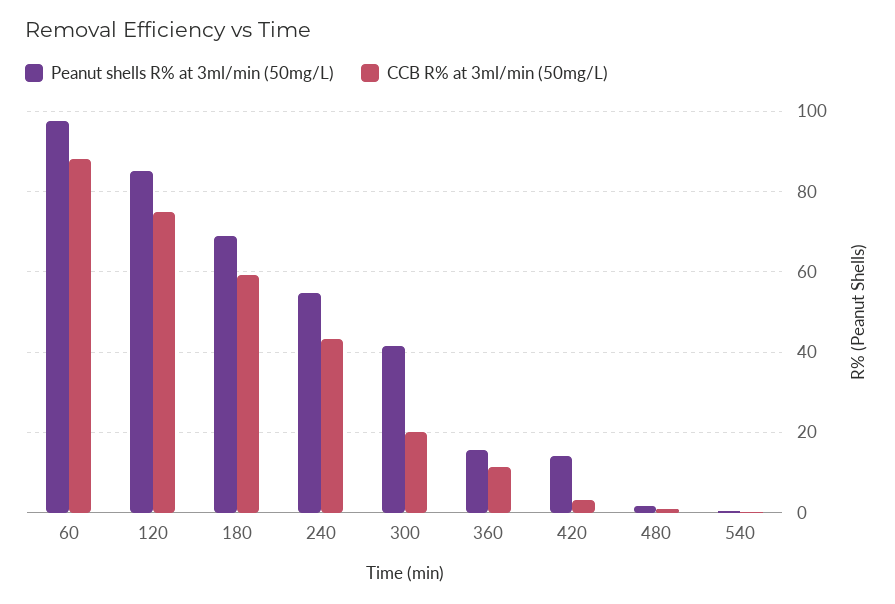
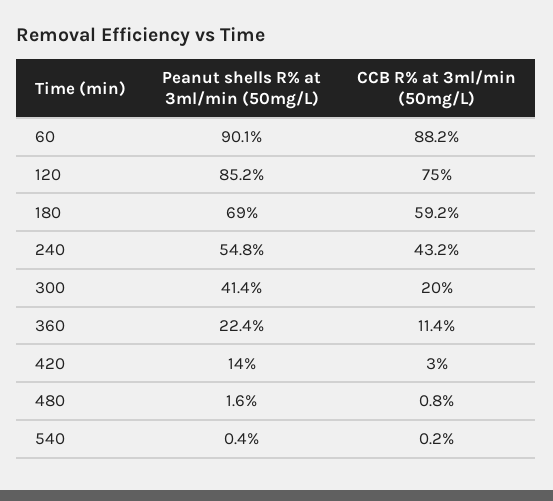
  {
    "Peanut shells R% at 3ml/min (50mg/L)": {
-     "60": 98,
+     "60": 90.1,
      "120": 85.2,
      "180": 69,
      "240": 54.8,
      "300": 41.4,
-     "360": 16,
+     "360": 22.4,
      "420": 14,
      "480": 1.6,
      "540": 0.4
    },
    "CCB R% at 3ml/min (50mg/L)": {
      "60": 88.2,
      "120": 75,
      "180": 59.2,
      "240": 43.2,
      "300": 20,
      "360": 11.4,
      "420": 3,
      "480": 0.8,
      "540": 0.2
    }
  }

